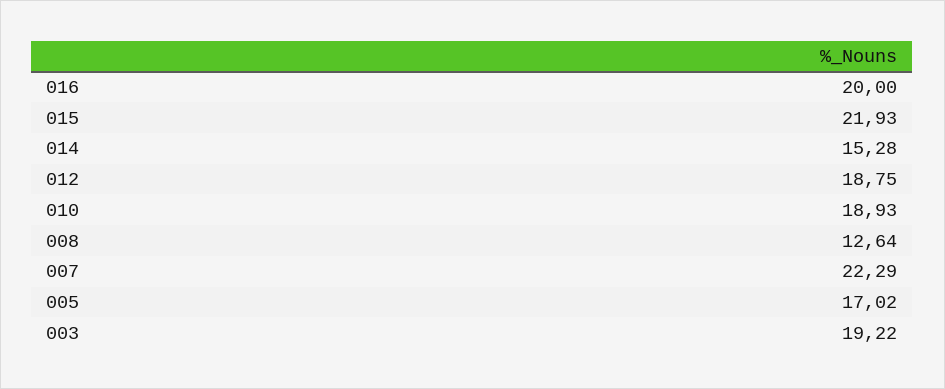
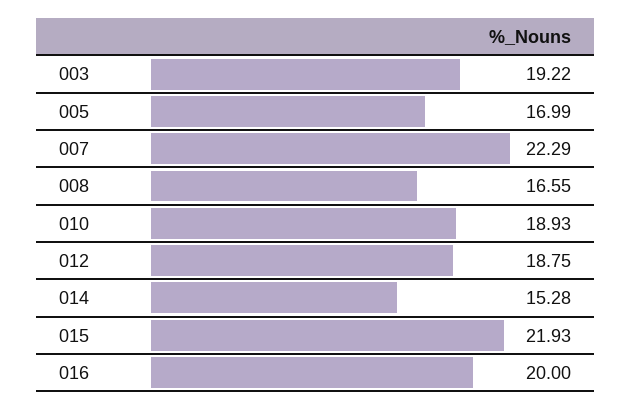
  {
    "016": 20,
    "015": 21.93,
    "014": 15.28,
    "012": 18.75,
    "010": 18.93,
-   "008": 12.64,
+   "008": 16.55,
    "007": 22.29,
-   "005": 17.02,
+   "005": 16.99,
    "003": 19.22
  }

